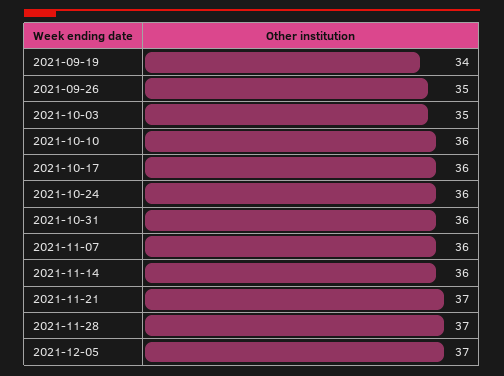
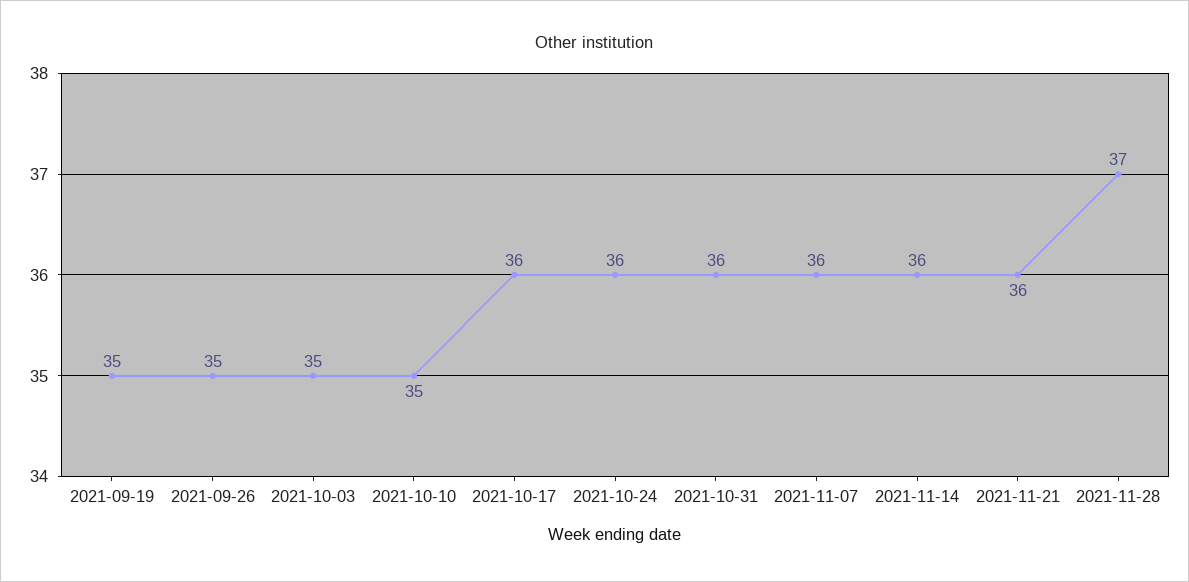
  {
-   "2021-09-19": 34,
+   "2021-09-19": 35,
    "2021-09-26": 35,
    "2021-10-03": 35,
-   "2021-10-10": 36,
+   "2021-10-10": 35,
    "2021-10-17": 36,
    "2021-10-24": 36,
    "2021-10-31": 36,
    "2021-11-07": 36,
    "2021-11-14": 36,
-   "2021-11-21": 37,
+   "2021-11-21": 36,
-   "2021-11-28": 37,
+   "2021-11-28": 37
-   "2021-12-05": 37
  }

